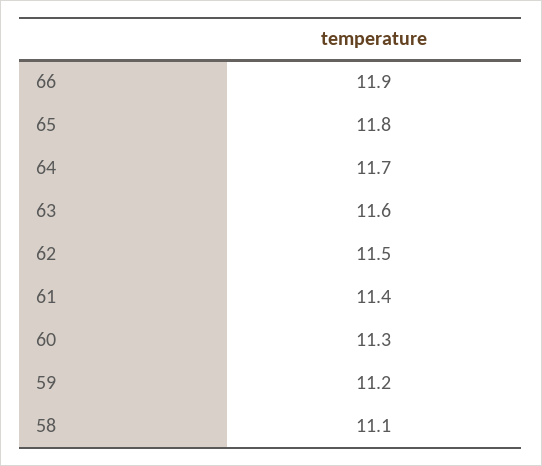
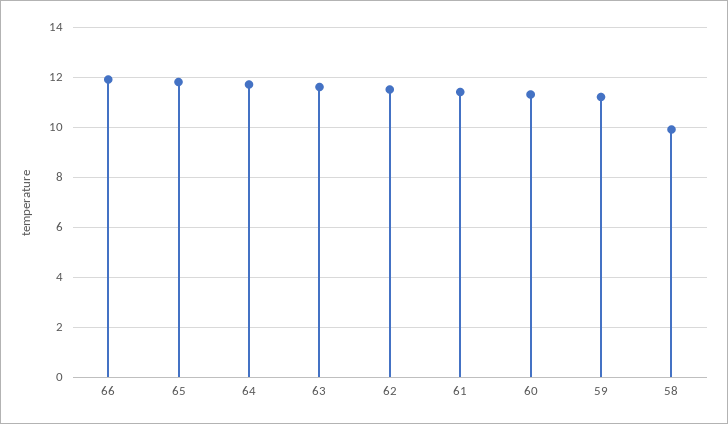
  {
    "66": 11.9,
    "65": 11.8,
    "64": 11.7,
    "63": 11.6,
    "62": 11.5,
    "61": 11.4,
    "60": 11.3,
    "59": 11.2,
-   "58": 11.1
+   "58": 10
  }

